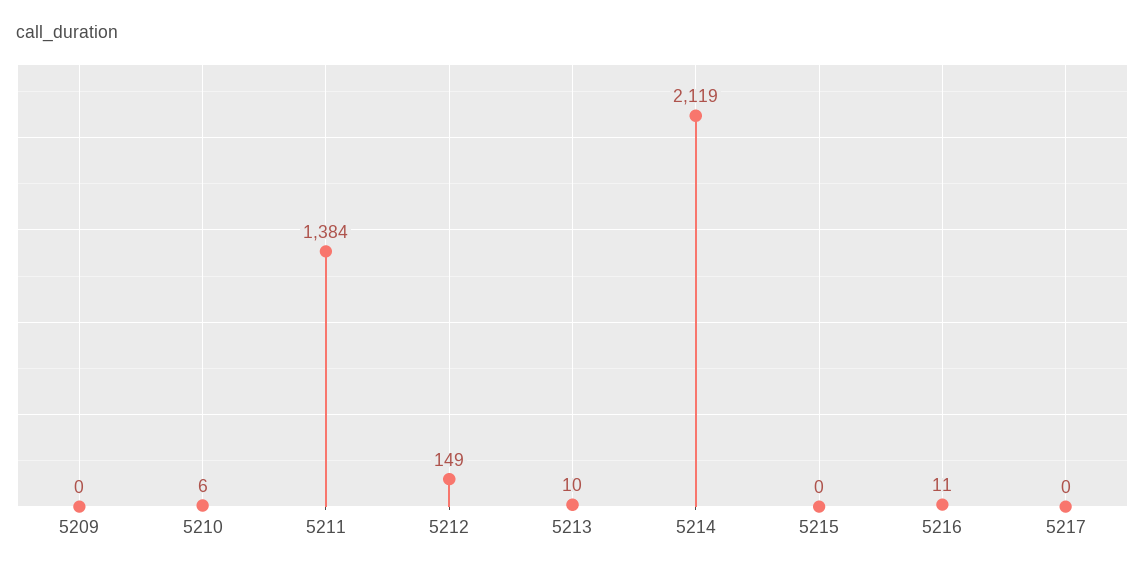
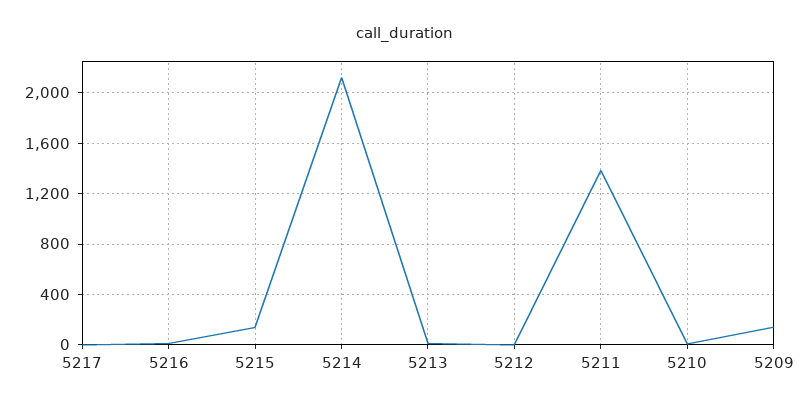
  {
-   "5209": 0,
+   "5209": 150,
    "5210": 6,
    "5211": 1384,
-   "5212": 149,
+   "5212": 0,
    "5213": 10,
    "5214": 2119,
-   "5215": 0,
+   "5215": 150,
    "5216": 11,
    "5217": 0
  }

